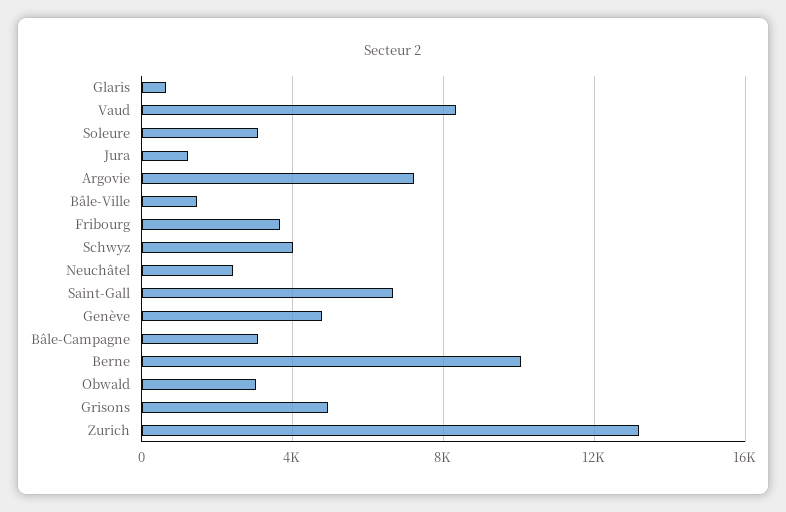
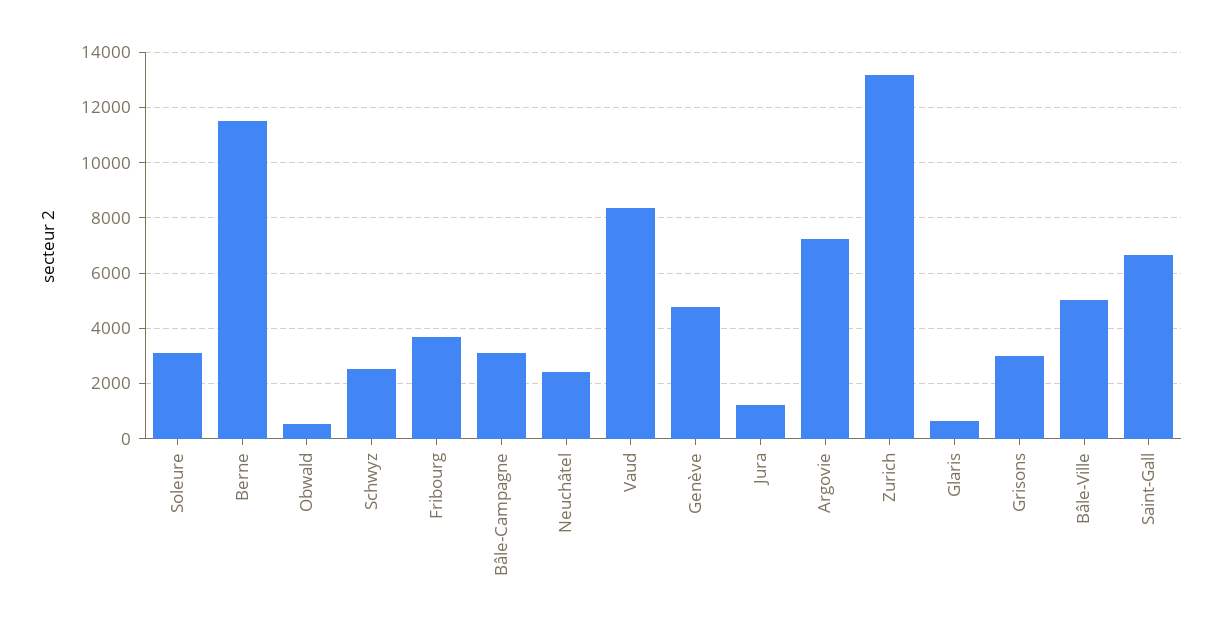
  {
    "Glaris": 750,
    "Vaud": 8250,
    "Soleure": 3000,
    "Jura": 1250,
    "Argovie": 7250,
-   "Bâle-Ville": 1500,
+   "Bâle-Ville": 5000,
    "Fribourg": 3750,
-   "Schwyz": 4000,
+   "Schwyz": 2500,
    "Neuchâtel": 2500,
    "Saint-Gall": 6750,
    "Genève": 4750,
    "Bâle-Campagne": 3000,
-   "Berne": 10000,
+   "Berne": 11500,
-   "Obwald": 3000,
+   "Obwald": 500,
-   "Grisons": 5000,
+   "Grisons": 3000,
    "Zurich": 13250
  }

